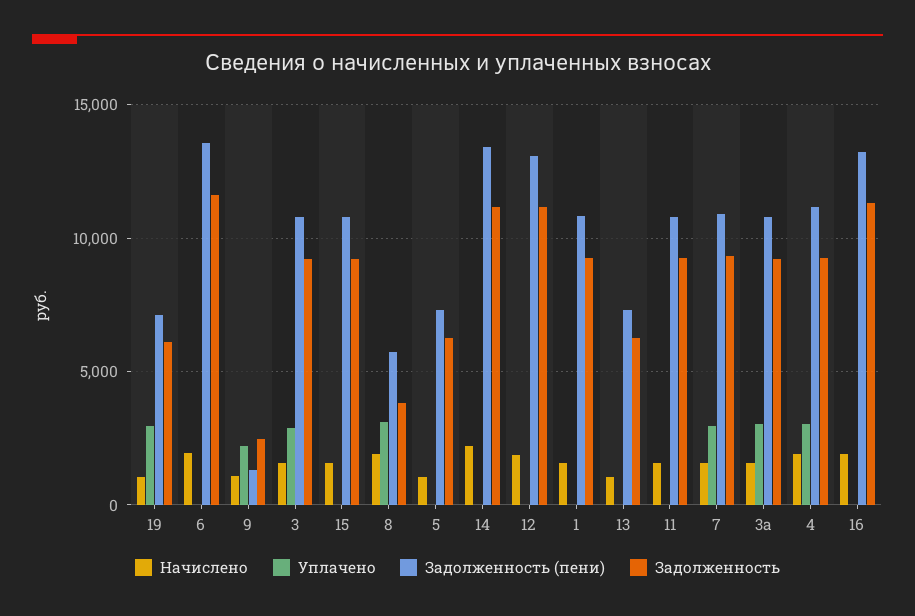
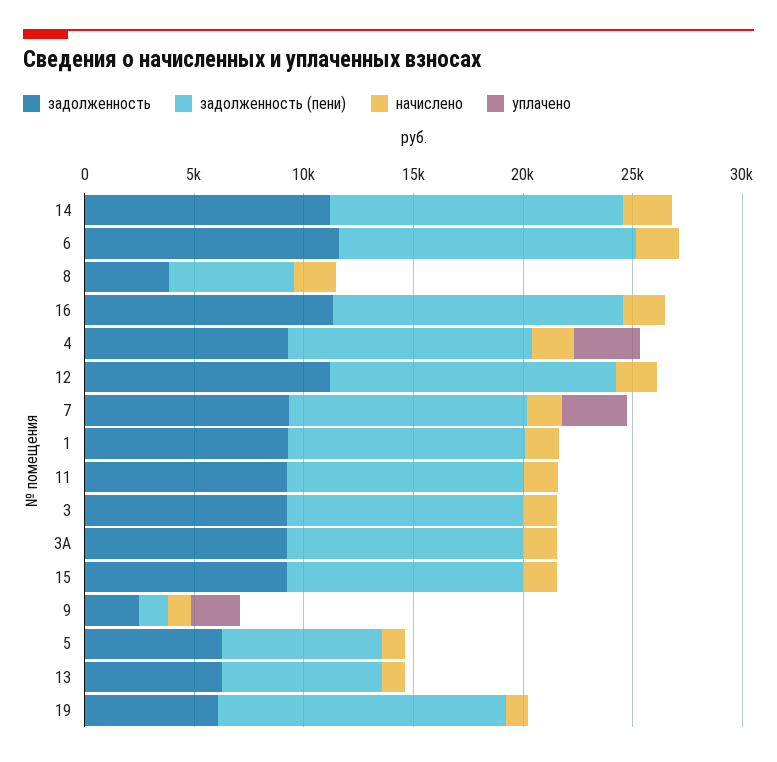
  {
    "Начислено": {
      "19": 1000,
      "6": 2000,
      "9": 1000,
      "3": 1500,
      "15": 1500,
      "8": 2000,
      "5": 1000,
      "14": 2000,
      "12": 2000,
      "1": 1500,
      "13": 1000,
      "11": 1500,
      "7": 1500,
      "3а": 1500,
      "4": 2000,
      "16": 2000
    },
    "Уплачено": {
-     "19": 3000,
+     "19": 0,
      "6": 0,
      "9": 2000,
-     "3": 3000,
+     "3": 0,
      "15": 0,
-     "8": 3000,
+     "8": 0,
      "5": 0,
      "14": 0,
      "12": 0,
      "1": 0,
      "13": 0,
      "11": 0,
      "7": 3000,
-     "3а": 3000,
+     "3а": 0,
      "4": 3000,
      "16": 0
    },
    "Задолженность (пени)": {
-     "19": 7000,
+     "19": 13000,
      "6": 13500,
      "9": 1500,
      "3": 11000,
      "15": 11000,
      "8": 5500,
      "5": 7500,
      "14": 13500,
      "12": 13000,
      "1": 11000,
      "13": 7500,
      "11": 11000,
      "7": 11000,
      "3а": 11000,
      "4": 11000,
      "16": 13000
    },
    "Задолженность": {
      "19": 6000,
      "6": 11500,
      "9": 2500,
      "3": 9000,
      "15": 9000,
      "8": 4000,
      "5": 6500,
      "14": 11000,
      "12": 11000,
      "1": 9500,
      "13": 6500,
      "11": 9000,
      "7": 9500,
      "3а": 9000,
      "4": 9500,
      "16": 11500
    }
  }

